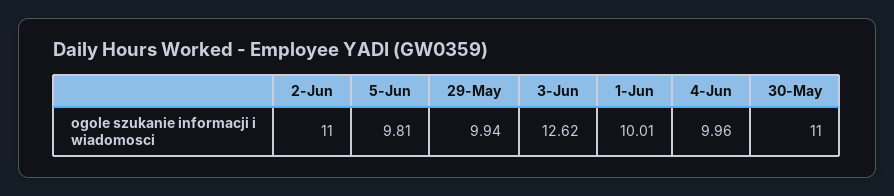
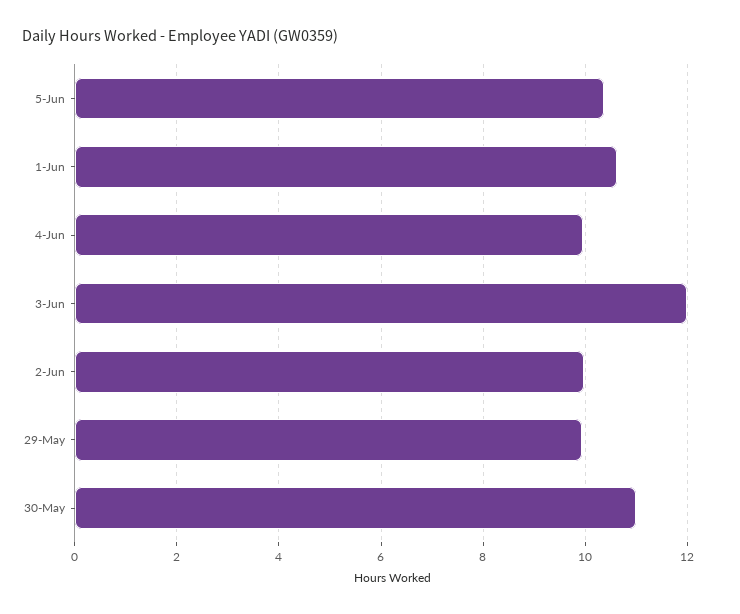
  {
-   "2-Jun": 11,
+   "2-Jun": 10,
-   "5-Jun": 9.81,
+   "5-Jun": 10.4,
    "29-May": 9.94,
-   "3-Jun": 12.62,
+   "3-Jun": 12,
-   "1-Jun": 10.01,
+   "1-Jun": 10.6,
    "4-Jun": 9.96,
    "30-May": 11
  }

